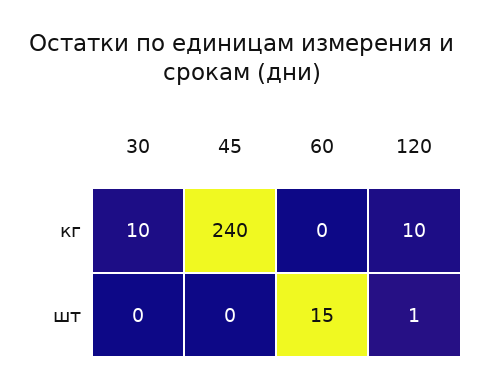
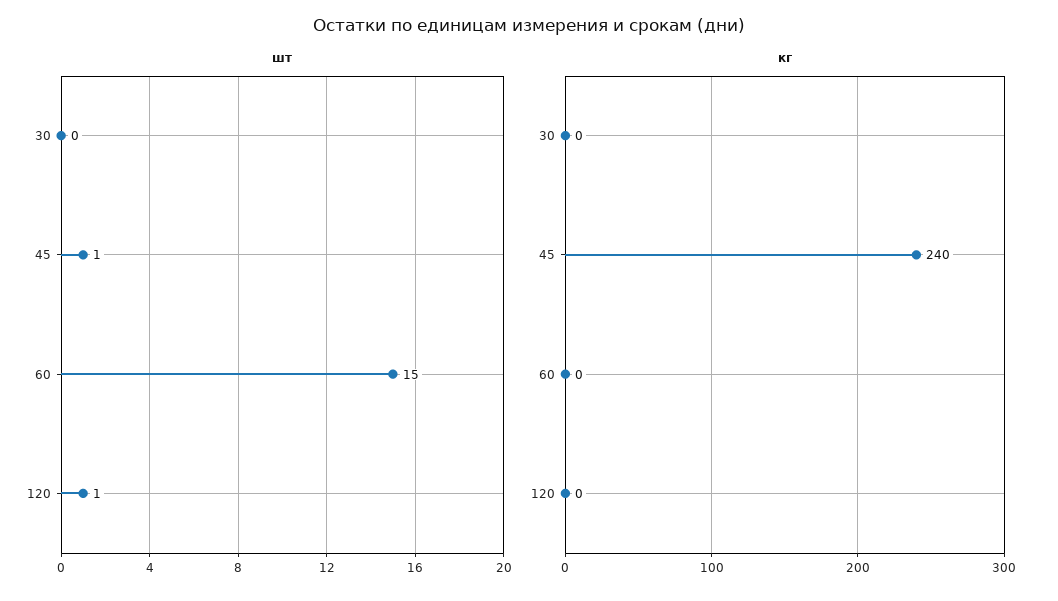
  {
    "кг": {
-     "30": 10,
+     "30": 0,
      "45": 240,
      "60": 0,
-     "120": 10
+     "120": 0
    },
    "шт": {
      "30": 0,
-     "45": 0,
+     "45": 1,
      "60": 15,
      "120": 1
    }
  }

